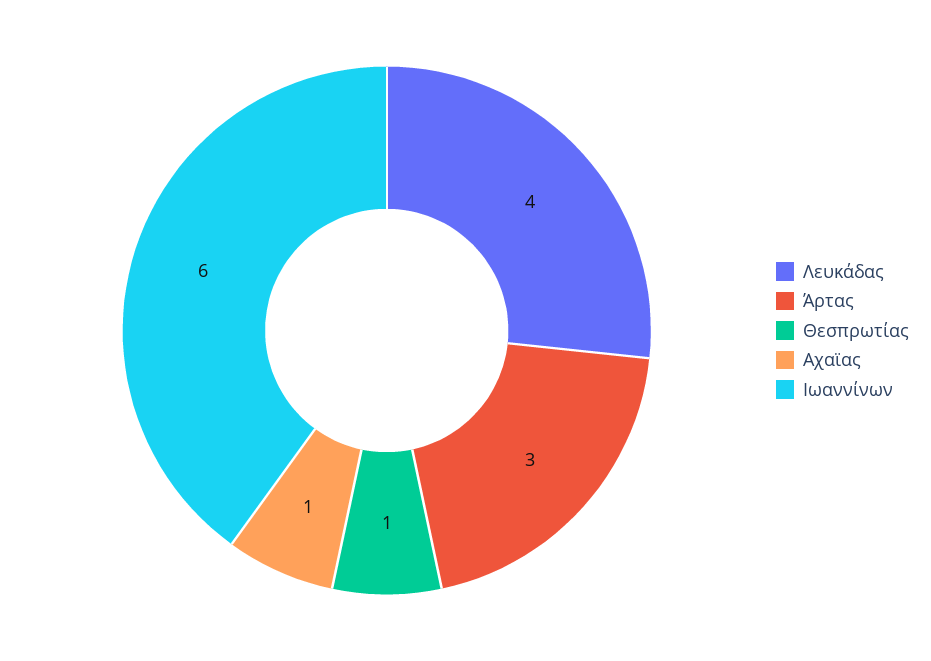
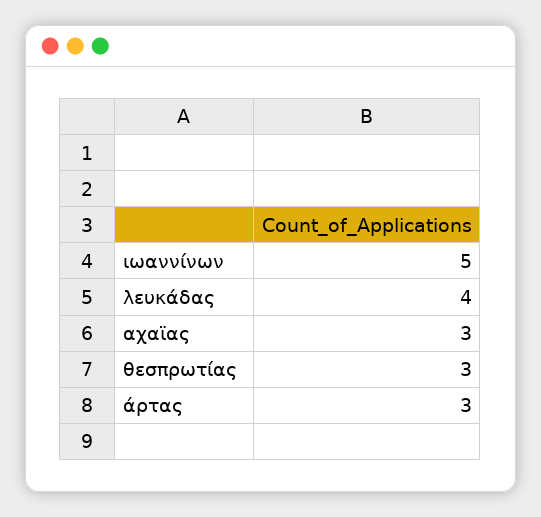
  {
    "Λευκάδας": 4,
    "Άρτας": 3,
-   "Θεσπρωτίας": 1,
+   "Θεσπρωτίας": 3,
-   "Αχαϊας": 1,
+   "Αχαϊας": 3,
-   "Ιωαννίνων": 6
+   "Ιωαννίνων": 5
  }

